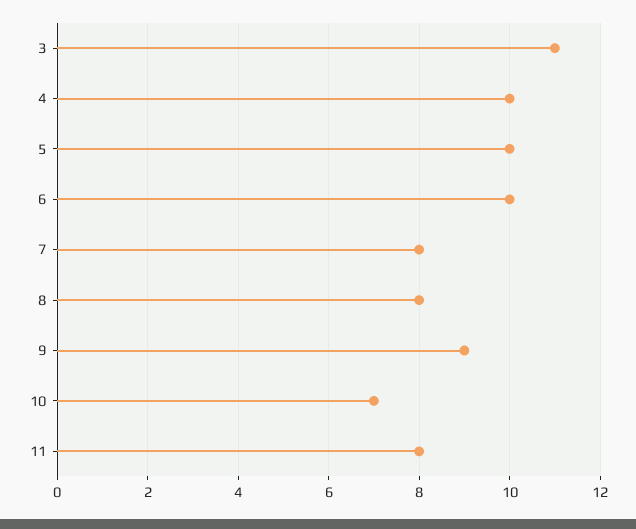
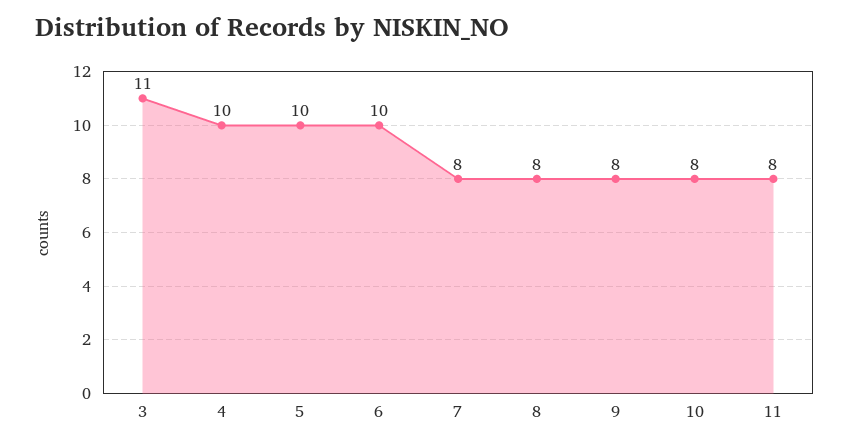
  {
    "3": 11,
    "4": 10,
    "5": 10,
    "6": 10,
    "7": 8,
    "8": 8,
-   "9": 9,
+   "9": 8,
-   "10": 7,
+   "10": 8,
    "11": 8
  }

